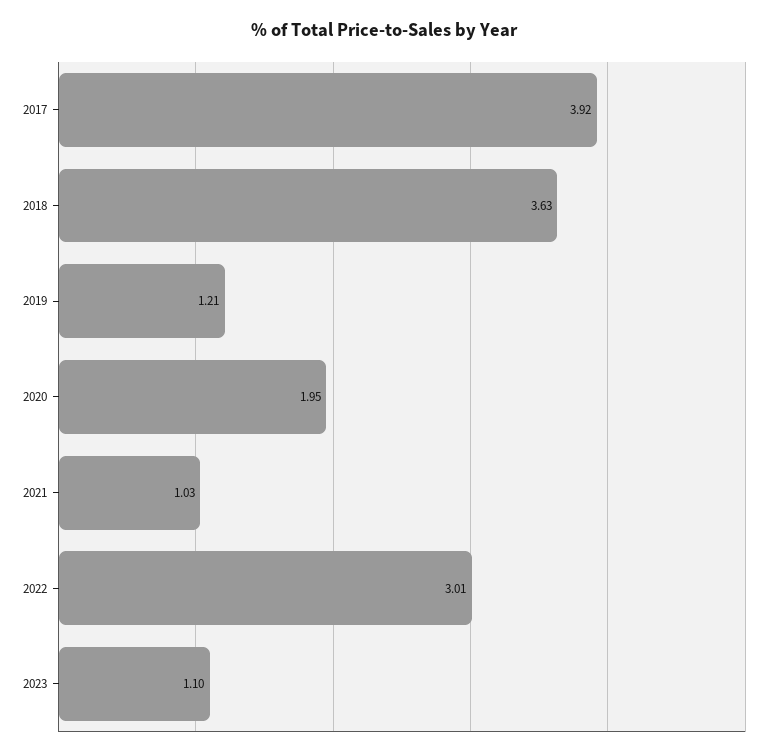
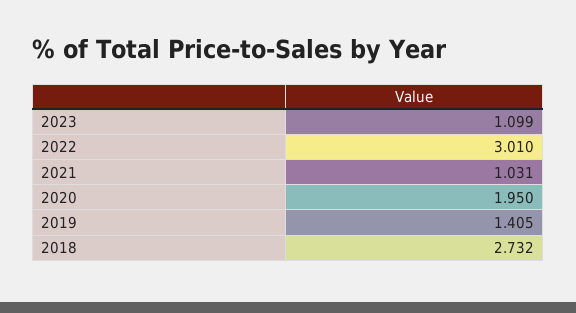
  {
-   "2017": 3.92,
-   "2018": 3.63,
+   "2018": 2.732,
-   "2019": 1.21,
+   "2019": 1.405,
    "2020": 1.95,
    "2021": 1.031,
    "2022": 3.01,
    "2023": 1.099
  }

